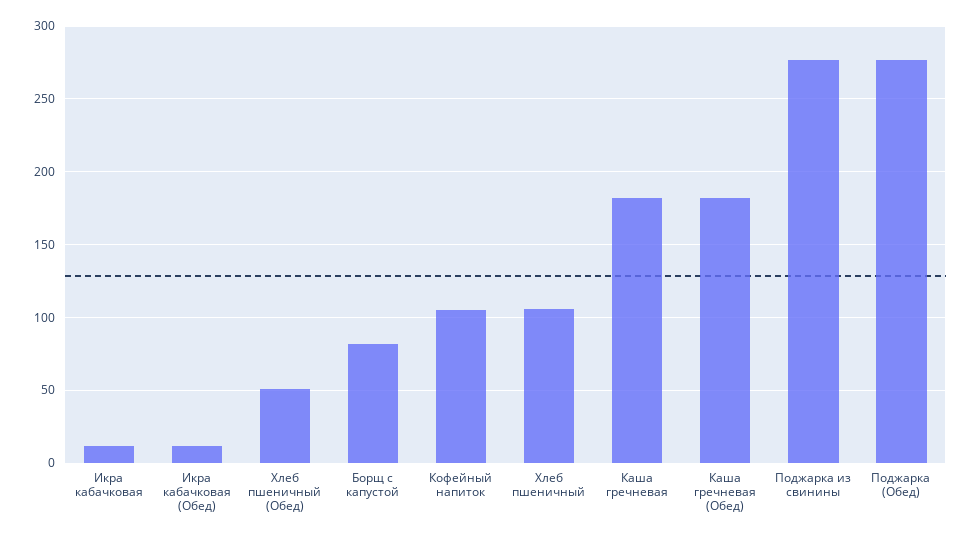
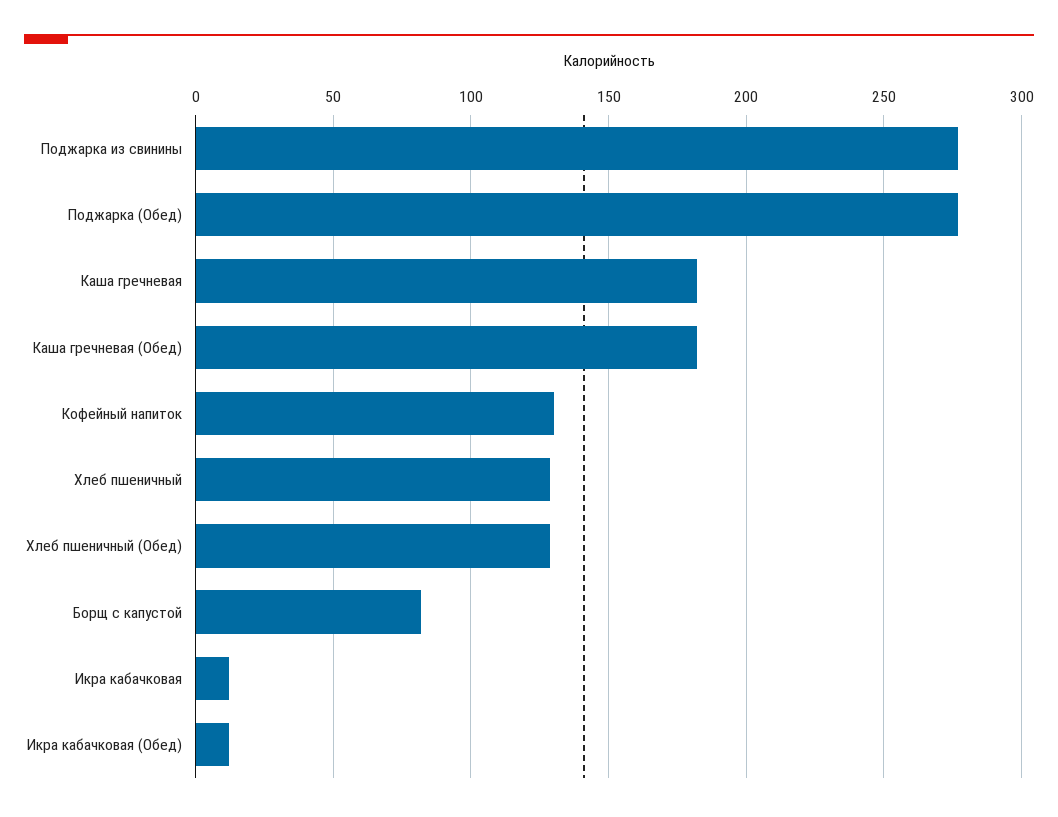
  {
    "Икра кабачковая": 10,
    "Икра кабачковая (Обед)": 10,
-   "Хлеб пшеничный (Обед)": 50,
+   "Хлеб пшеничный (Обед)": 130,
    "Борщ с капустой": 80,
-   "Кофейный напиток": 105,
+   "Кофейный напиток": 130,
-   "Хлеб пшеничный": 105,
+   "Хлеб пшеничный": 130,
    "Каша гречневая": 180,
    "Каша гречневая (Обед)": 180,
    "Поджарка из свинины": 275,
    "Поджарка (Обед)": 275
  }

